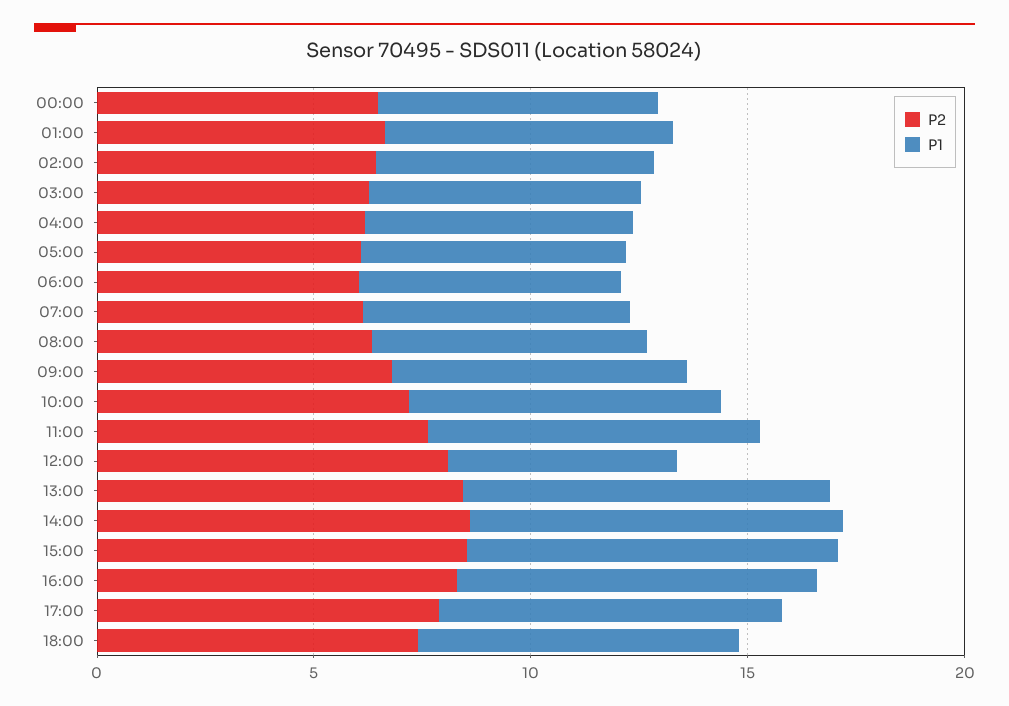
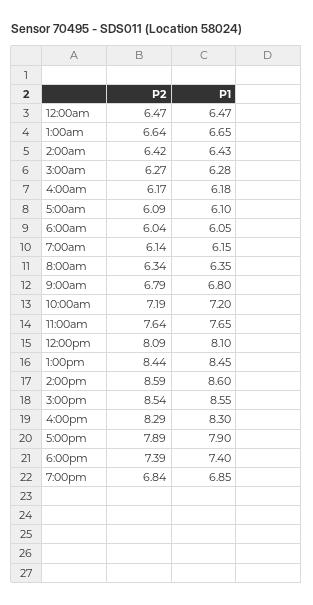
  {
    "P2": {
      "00:00": 6.47,
      "01:00": 6.64,
      "02:00": 6.42,
      "03:00": 6.27,
      "04:00": 6.17,
      "05:00": 6.09,
      "06:00": 6.04,
      "07:00": 6.14,
      "08:00": 6.34,
      "09:00": 6.79,
      "10:00": 7.19,
      "11:00": 7.64,
      "12:00": 8.09,
      "13:00": 8.44,
      "14:00": 8.59,
      "15:00": 8.54,
      "16:00": 8.29,
      "17:00": 7.89,
-     "18:00": 7.39
+     "18:00": 7.39,
+     "7:00pm": 6.84
    },
    "P1": {
      "00:00": 6.47,
      "01:00": 6.65,
      "02:00": 6.43,
      "03:00": 6.28,
      "04:00": 6.18,
      "05:00": 6.1,
      "06:00": 6.05,
      "07:00": 6.15,
      "08:00": 6.35,
      "09:00": 6.8,
      "10:00": 7.2,
      "11:00": 7.65,
-     "12:00": 5,
+     "12:00": 8.1,
      "13:00": 8.45,
      "14:00": 8.6,
      "15:00": 8.55,
      "16:00": 8.3,
      "17:00": 7.9,
-     "18:00": 7.4
+     "18:00": 7.4,
+     "7:00pm": 6.85
    }
  }

